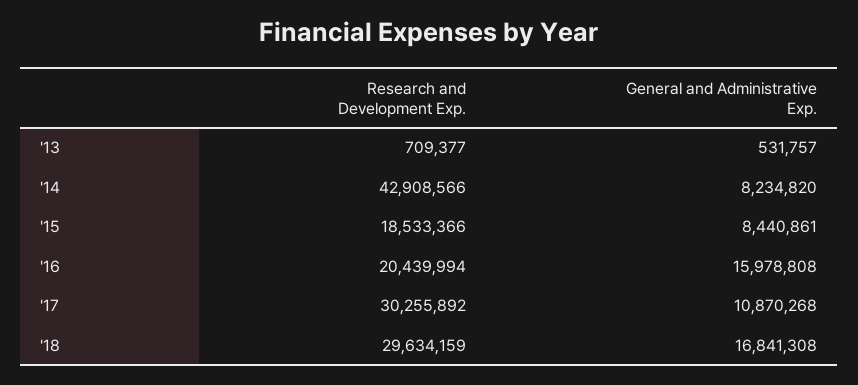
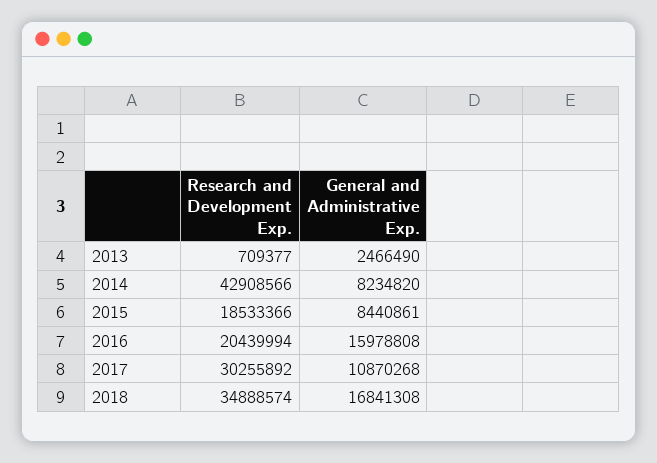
  {
    "Research and Development Exp.": {
      "'13": 709377,
      "'14": 42908566,
      "'15": 18533366,
      "'16": 20439994,
      "'17": 30255892,
-     "'18": 29634159
+     "'18": 34888574
    },
    "General and Administrative Exp.": {
-     "'13": 531757,
+     "'13": 2466490,
      "'14": 8234820,
      "'15": 8440861,
      "'16": 15978808,
      "'17": 10870268,
      "'18": 16841308
    }
  }

